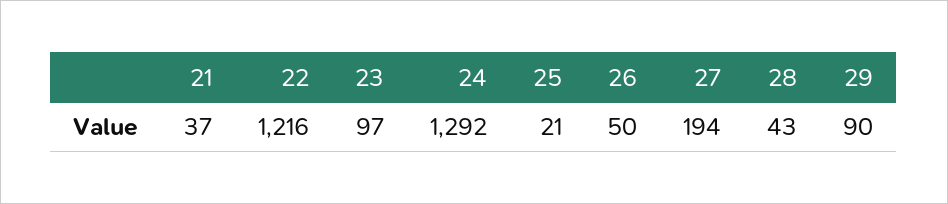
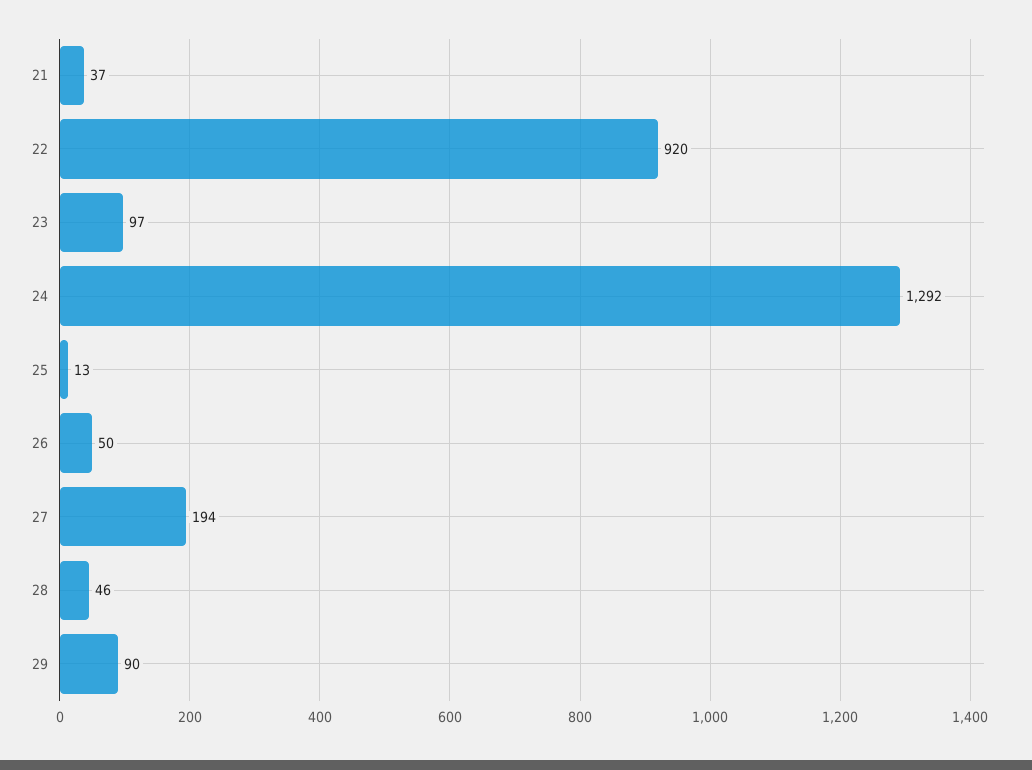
  {
    "21": 37,
-   "22": 1216,
+   "22": 920,
    "23": 97,
    "24": 1292,
-   "25": 21,
+   "25": 13,
    "26": 50,
    "27": 194,
-   "28": 43,
+   "28": 46,
    "29": 90
  }

